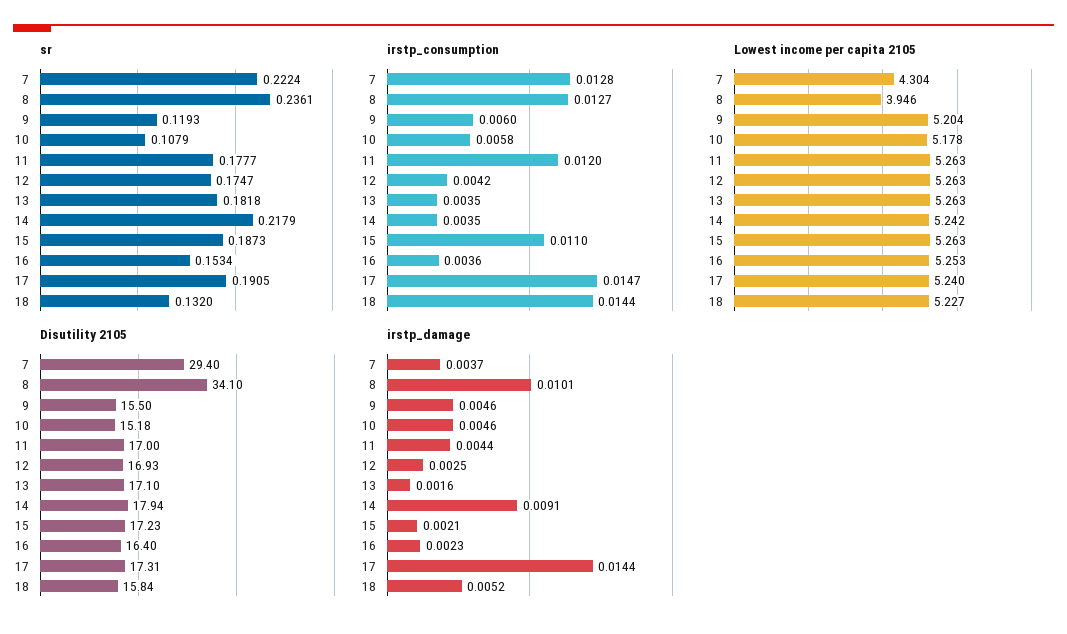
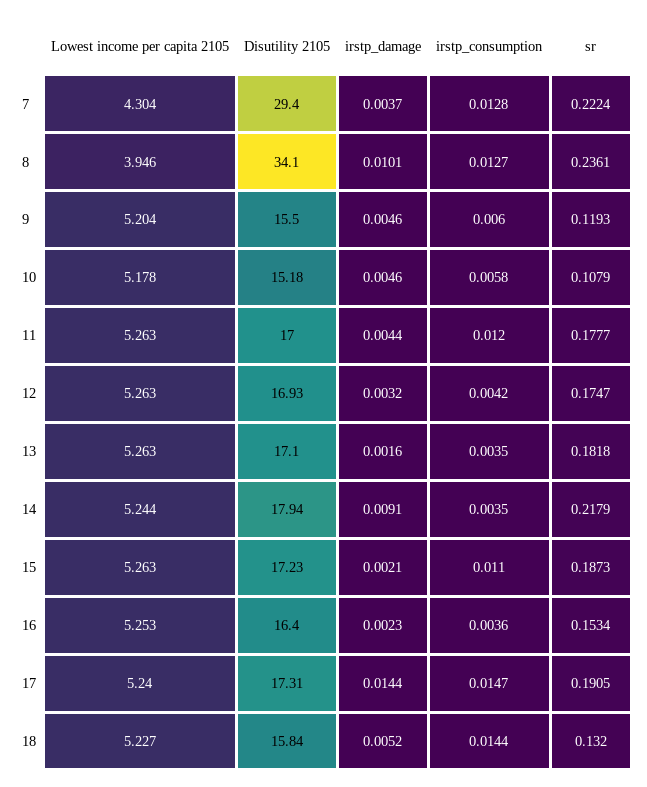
  {
    "sr": {
      "7": 0.2224,
      "8": 0.2361,
      "9": 0.1193,
      "10": 0.1079,
      "11": 0.1777,
      "12": 0.1747,
      "13": 0.1818,
      "14": 0.2179,
      "15": 0.1873,
      "16": 0.1534,
      "17": 0.1905,
      "18": 0.132
    },
    "irstp_consumption": {
      "7": 0.0128,
      "8": 0.0127,
      "9": 0.006,
      "10": 0.0058,
      "11": 0.012,
      "12": 0.0042,
      "13": 0.0035,
      "14": 0.0035,
      "15": 0.011,
      "16": 0.0036,
      "17": 0.0147,
      "18": 0.0144
    },
    "Lowest income per capita 2105": {
      "7": 4.304,
      "8": 3.946,
      "9": 5.204,
      "10": 5.178,
      "11": 5.263,
      "12": 5.263,
      "13": 5.263,
-     "14": 5.242,
+     "14": 5.244,
      "15": 5.263,
      "16": 5.253,
      "17": 5.24,
      "18": 5.227
    },
    "Disutility 2105": {
      "7": 29.4,
      "8": 34.1,
      "9": 15.5,
      "10": 15.18,
      "11": 17,
      "12": 16.93,
      "13": 17.1,
      "14": 17.94,
      "15": 17.23,
      "16": 16.4,
      "17": 17.31,
      "18": 15.84
    },
    "irstp_damage": {
      "7": 0.0037,
      "8": 0.0101,
      "9": 0.0046,
      "10": 0.0046,
      "11": 0.0044,
-     "12": 0.0025,
+     "12": 0.0032,
      "13": 0.0016,
      "14": 0.0091,
      "15": 0.0021,
      "16": 0.0023,
      "17": 0.0144,
      "18": 0.0052
    }
  }

